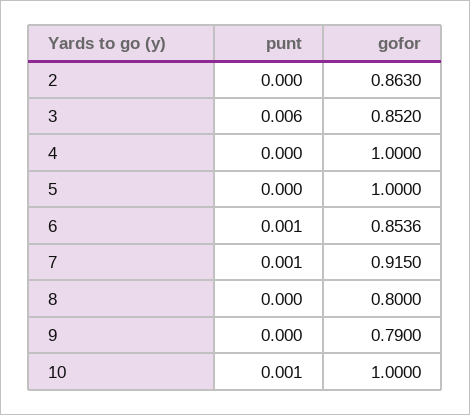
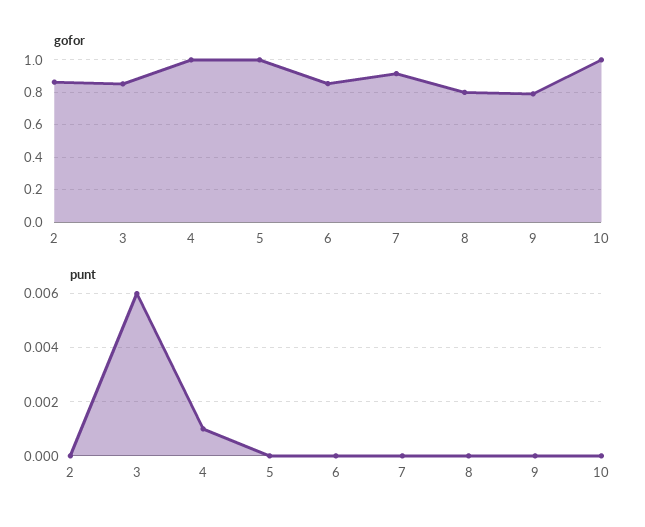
  {
    "punt": {
      "2": 0,
      "3": 0.006,
-     "4": 0,
+     "4": 0.001,
      "5": 0,
-     "6": 0.001,
+     "6": 0,
-     "7": 0.001,
+     "7": 0,
      "8": 0,
      "9": 0,
-     "10": 0.001
+     "10": 0
    },
    "gofor": {
      "2": 0.863,
      "3": 0.852,
      "4": 1,
      "5": 1,
      "6": 0.8536,
      "7": 0.915,
      "8": 0.8,
      "9": 0.79,
      "10": 1
    }
  }

